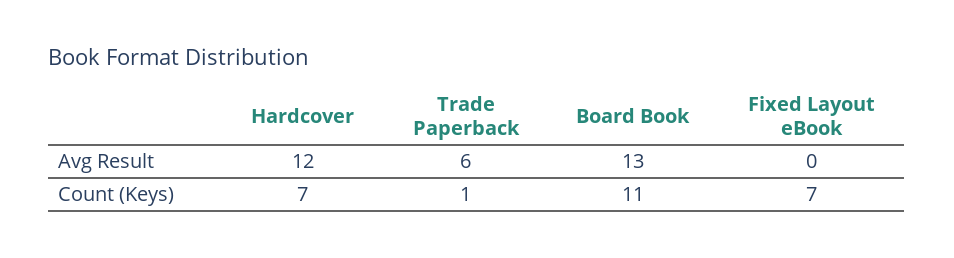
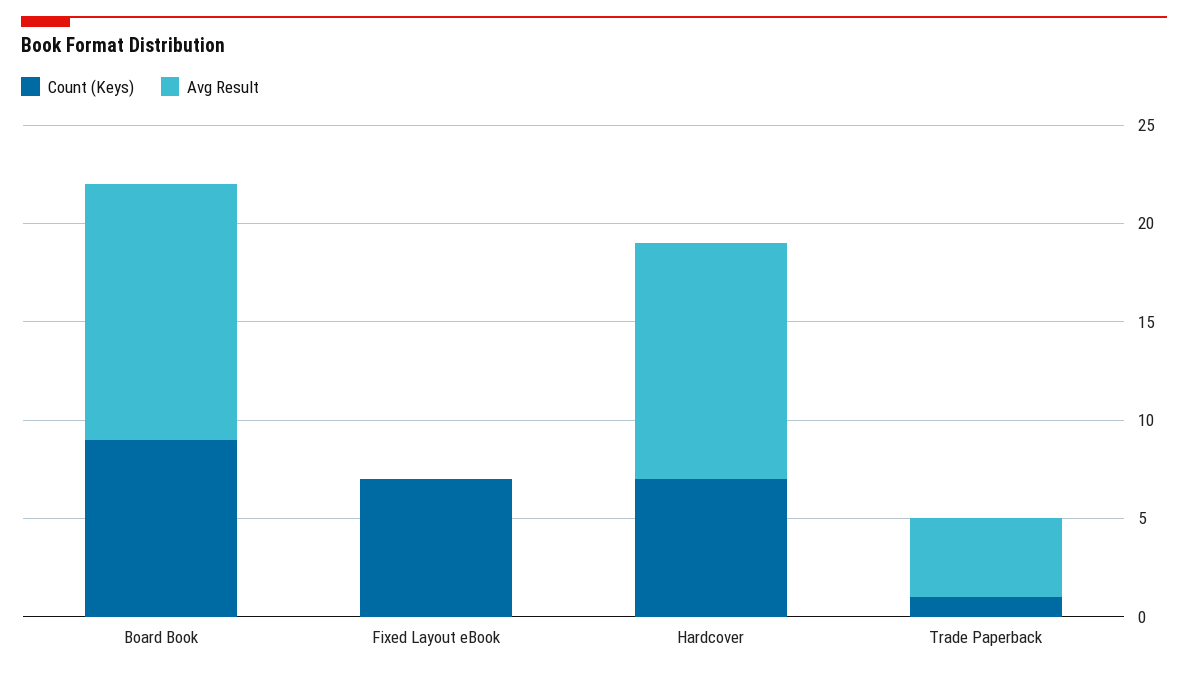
  {
    "Avg Result": {
      "Hardcover": 12,
-     "Trade Paperback": 6,
+     "Trade Paperback": 4,
      "Board Book": 13,
      "Fixed Layout eBook": 0
    },
    "Count (Keys)": {
      "Hardcover": 7,
      "Trade Paperback": 1,
-     "Board Book": 11,
+     "Board Book": 9,
      "Fixed Layout eBook": 7
    }
  }

